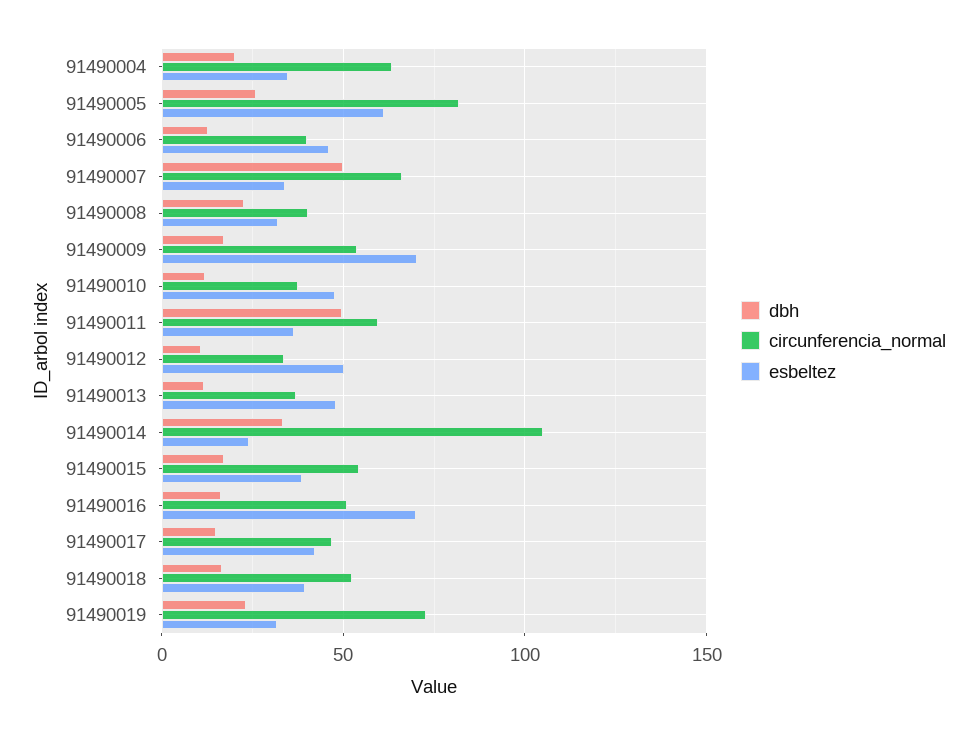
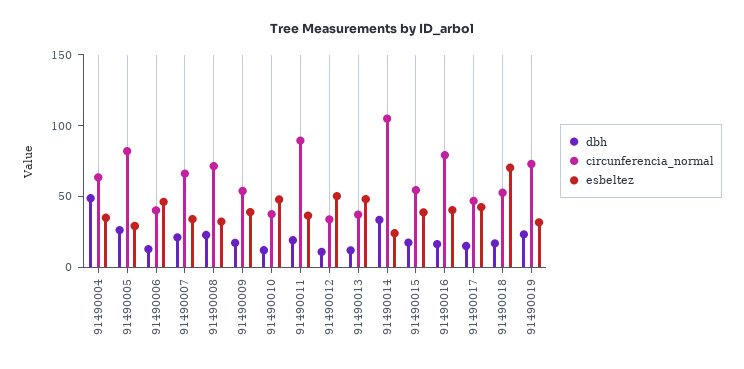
  {
    "dbh": {
-     "91490004": 20,
+     "91490004": 50,
      "91490005": 25,
      "91490006": 15,
-     "91490007": 50,
+     "91490007": 20,
      "91490008": 25,
      "91490009": 15,
      "91490010": 10,
-     "91490011": 50,
+     "91490011": 20,
      "91490012": 10,
      "91490013": 10,
      "91490014": 35,
      "91490015": 15,
      "91490016": 15,
      "91490017": 15,
      "91490018": 15,
      "91490019": 25
    },
    "circunferencia_normal": {
      "91490004": 65,
      "91490005": 80,
      "91490006": 40,
      "91490007": 65,
-     "91490008": 40,
+     "91490008": 70,
      "91490009": 55,
      "91490010": 35,
-     "91490011": 60,
+     "91490011": 90,
      "91490012": 35,
      "91490013": 35,
      "91490014": 105,
      "91490015": 55,
-     "91490016": 50,
+     "91490016": 80,
      "91490017": 45,
      "91490018": 55,
      "91490019": 75
    },
    "esbeltez": {
      "91490004": 35,
-     "91490005": 60,
+     "91490005": 30,
      "91490006": 45,
      "91490007": 35,
      "91490008": 30,
-     "91490009": 70,
+     "91490009": 40,
      "91490010": 50,
      "91490011": 35,
      "91490012": 50,
      "91490013": 50,
      "91490014": 25,
      "91490015": 40,
-     "91490016": 70,
+     "91490016": 40,
      "91490017": 40,
-     "91490018": 40,
+     "91490018": 70,
      "91490019": 30
    }
  }

